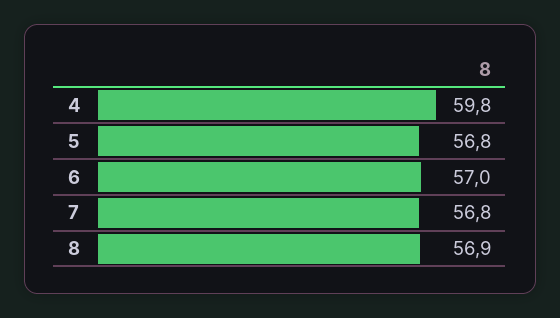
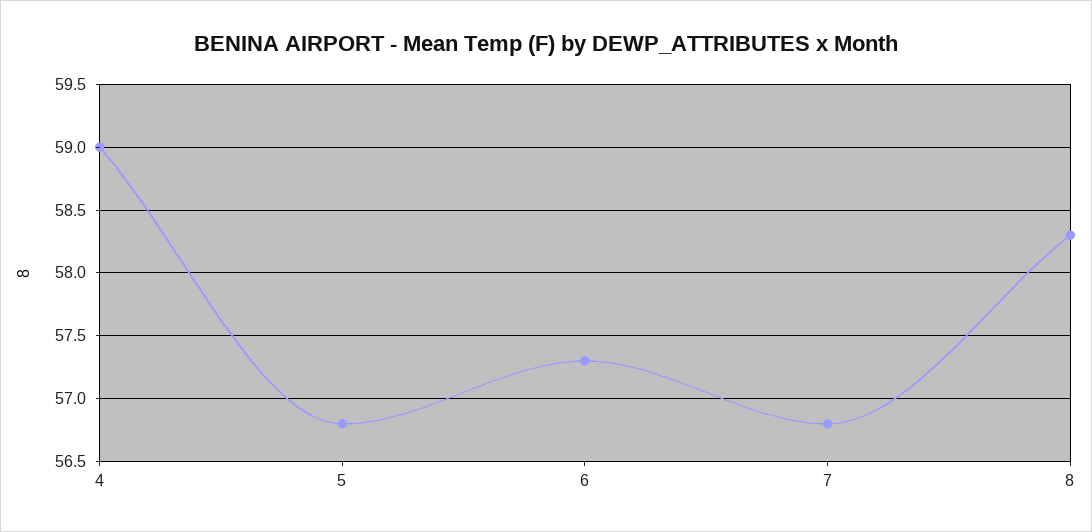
  {
-   "4": 59.8,
+   "4": 59,
    "5": 56.8,
-   "6": 57,
+   "6": 57.3,
    "7": 56.8,
-   "8": 56.9
+   "8": 58.3
  }

